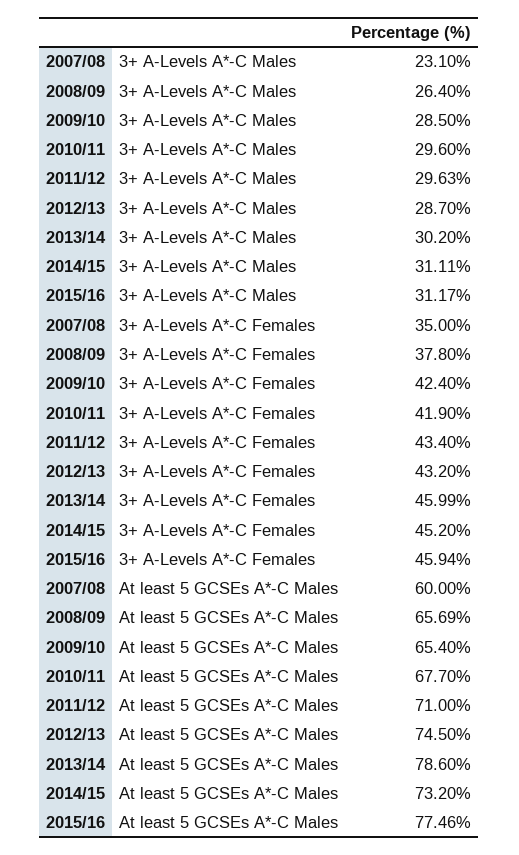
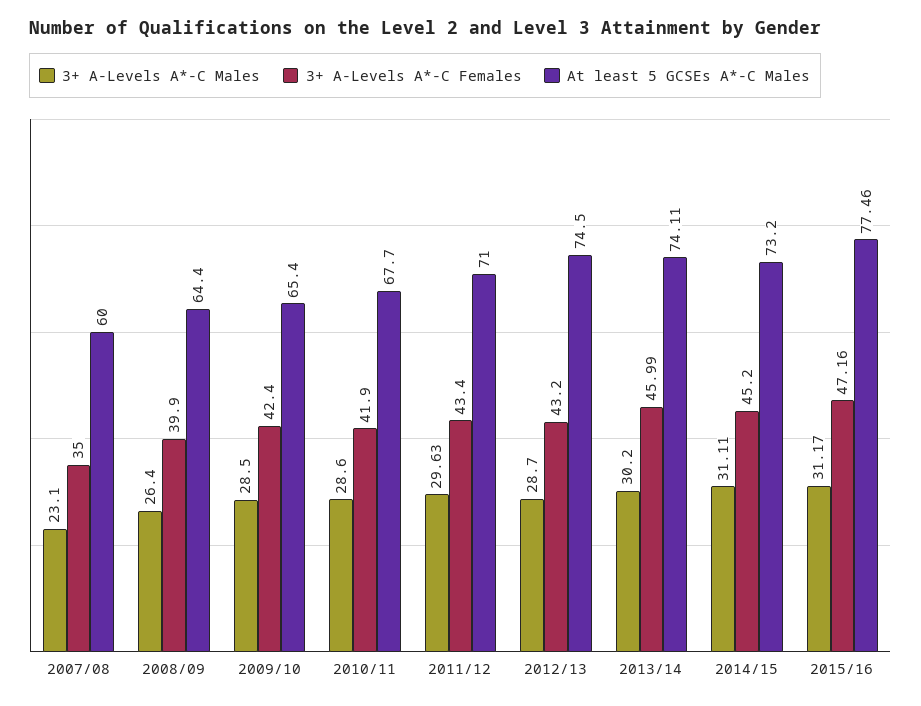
  {
    "3+ A-Levels A*-C Males": {
      "2007/08": 23.1,
      "2008/09": 26.4,
      "2009/10": 28.5,
-     "2010/11": 29.6,
+     "2010/11": 28.6,
      "2011/12": 29.63,
      "2012/13": 28.7,
      "2013/14": 30.2,
      "2014/15": 31.11,
      "2015/16": 31.17
    },
    "3+ A-Levels A*-C Females": {
      "2007/08": 35,
-     "2008/09": 37.8,
+     "2008/09": 39.9,
      "2009/10": 42.4,
      "2010/11": 41.9,
      "2011/12": 43.4,
      "2012/13": 43.2,
      "2013/14": 45.99,
      "2014/15": 45.2,
-     "2015/16": 45.94
+     "2015/16": 47.16
    },
    "At least 5 GCSEs A*-C Males": {
      "2007/08": 60,
-     "2008/09": 65.69,
+     "2008/09": 64.4,
      "2009/10": 65.4,
      "2010/11": 67.7,
      "2011/12": 71,
      "2012/13": 74.5,
-     "2013/14": 78.6,
+     "2013/14": 74.11,
      "2014/15": 73.2,
      "2015/16": 77.46
    }
  }

